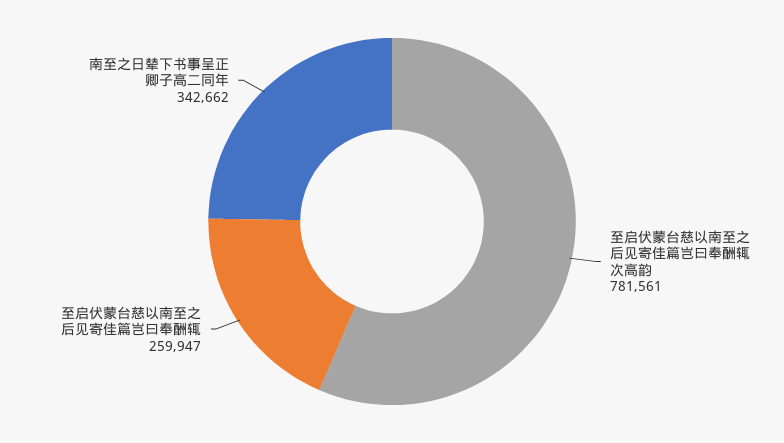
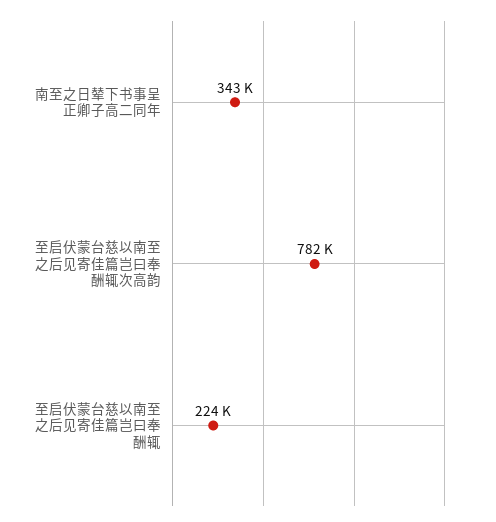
  {
    "至启伏蒙台慈以南至之后见寄佳篇岂曰奉酬辄次高韵": 781561,
-   "至启伏蒙台慈以南至之后见寄佳篇岂曰奉酬辄": 259947,
+   "至启伏蒙台慈以南至之后见寄佳篇岂曰奉酬辄": 224000,
    "南至之日辇下书事呈正卿子高二同年": 342662
  }

